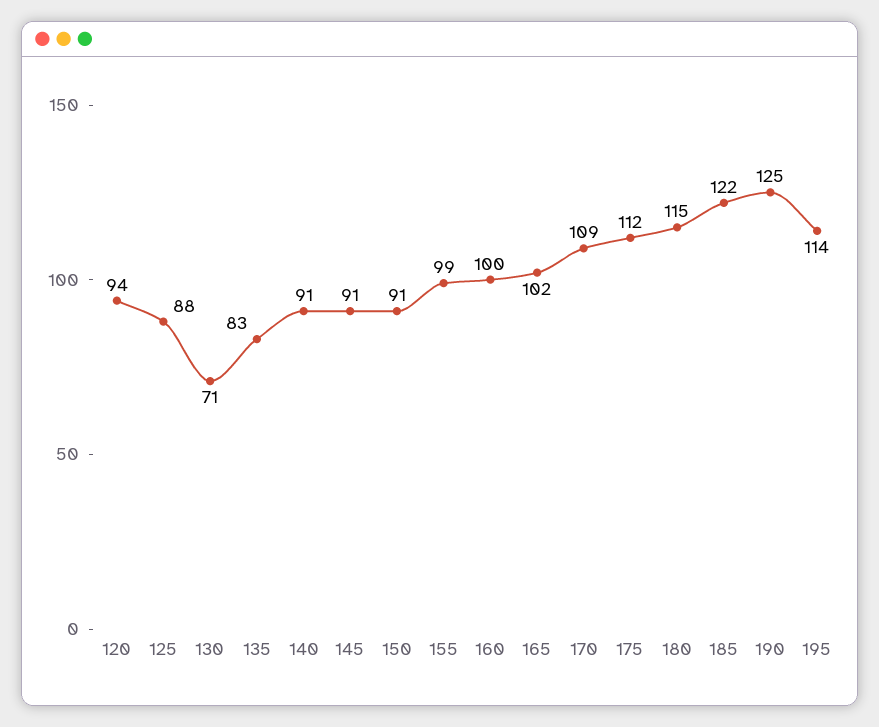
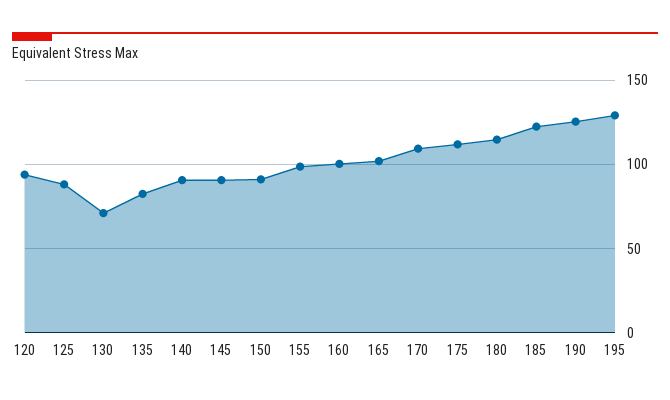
  {
    "120": 94,
    "125": 88,
    "130": 71,
    "135": 83,
    "140": 91,
    "145": 91,
    "150": 91,
    "155": 99,
    "160": 100,
    "165": 102,
    "170": 109,
    "175": 112,
    "180": 115,
    "185": 122,
    "190": 125,
-   "195": 114
+   "195": 130
  }

